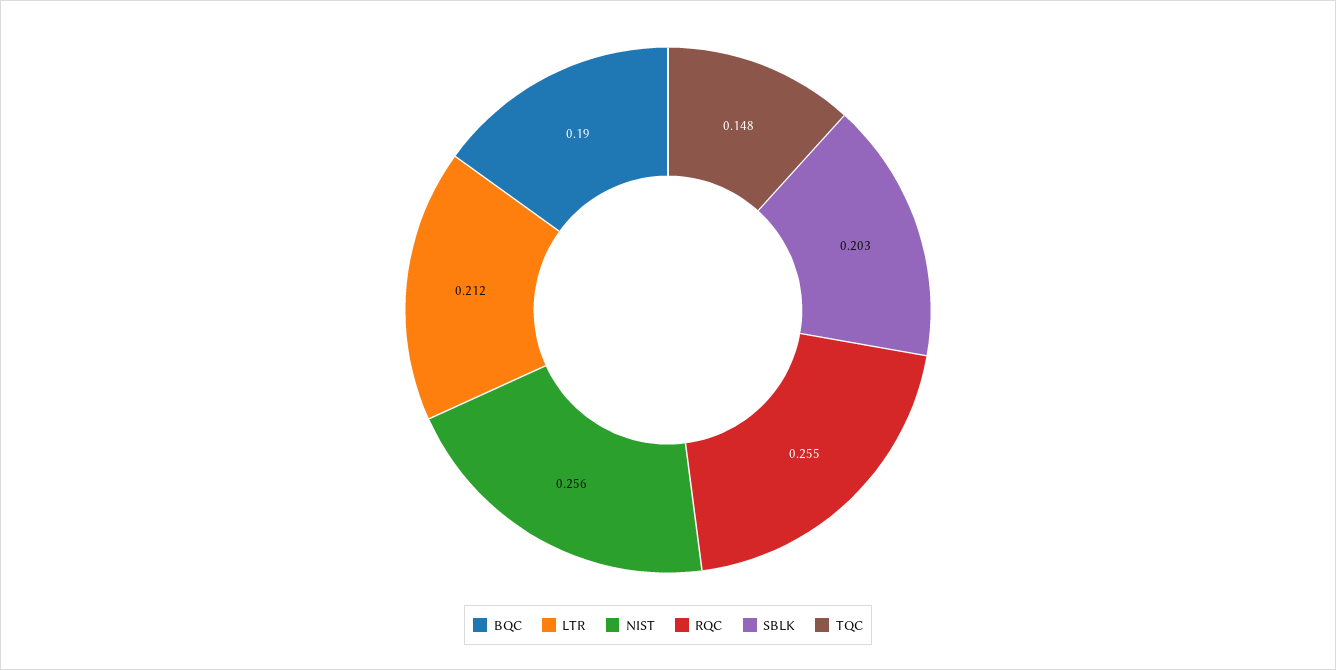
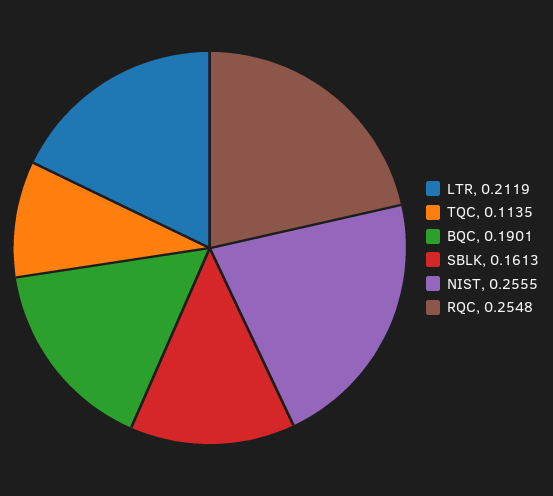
  {
    "BQC": 0.1901,
    "LTR": 0.2119,
    "NIST": 0.2555,
    "RQC": 0.2548,
-   "SBLK": 0.203,
+   "SBLK": 0.1613,
-   "TQC": 0.148
+   "TQC": 0.1135
  }

